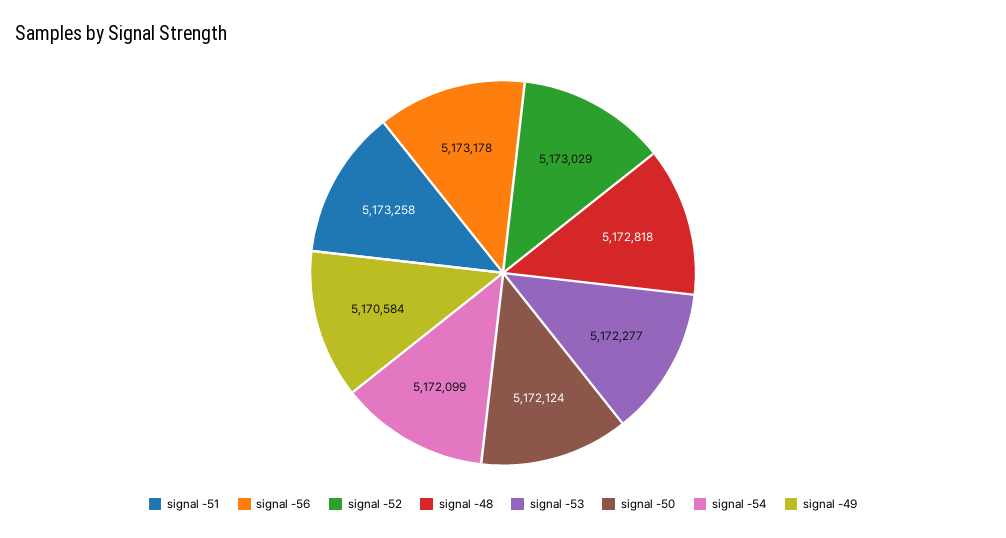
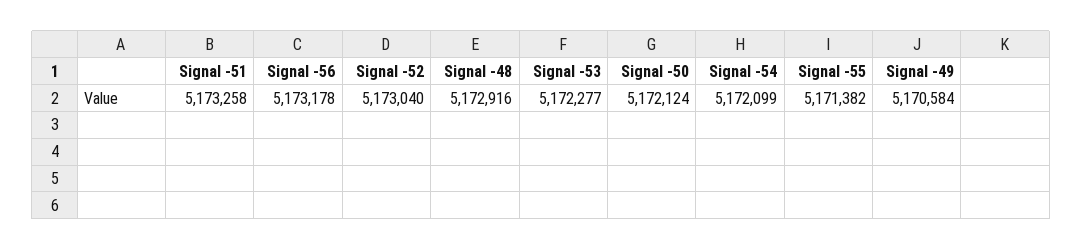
  {
    "signal -51": 5173258,
    "signal -56": 5173178,
-   "signal -52": 5173029,
+   "signal -52": 5173040,
-   "signal -48": 5172818,
+   "signal -48": 5172916,
    "signal -53": 5172277,
    "signal -50": 5172124,
    "signal -54": 5172099,
-   "signal -49": 5170584
+   "signal -49": 5170584,
+   "Signal -55": 5171382
  }

